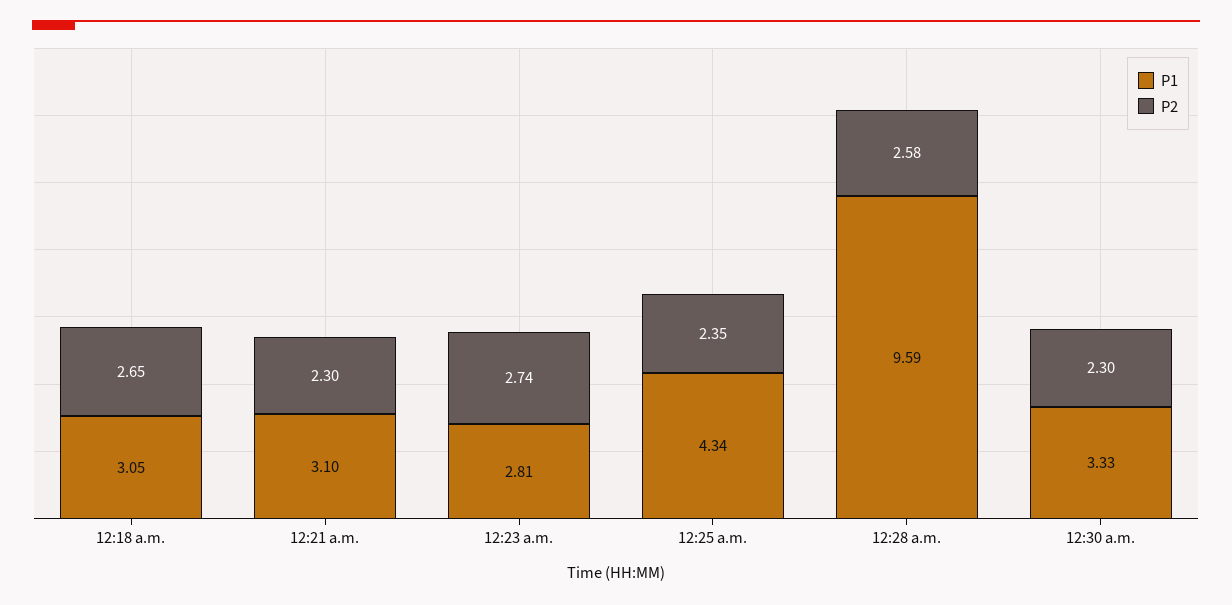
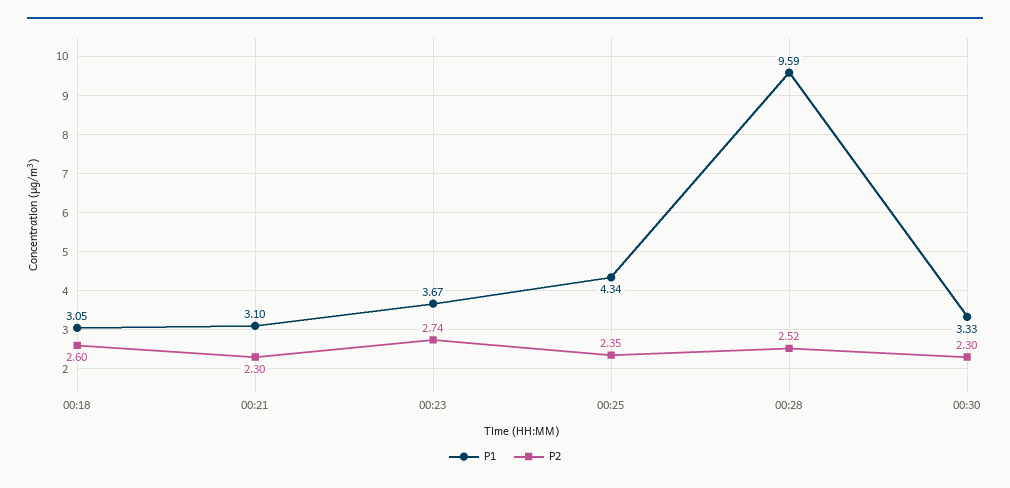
  {
    "P1": {
      "12:18 a.m.": 3.05,
      "12:21 a.m.": 3.1,
-     "12:23 a.m.": 2.81,
+     "12:23 a.m.": 3.67,
      "12:25 a.m.": 4.34,
      "12:28 a.m.": 9.59,
      "12:30 a.m.": 3.33
    },
    "P2": {
-     "12:18 a.m.": 2.65,
+     "12:18 a.m.": 2.6,
      "12:21 a.m.": 2.3,
      "12:23 a.m.": 2.74,
      "12:25 a.m.": 2.35,
-     "12:28 a.m.": 2.58,
+     "12:28 a.m.": 2.52,
      "12:30 a.m.": 2.3
    }
  }

